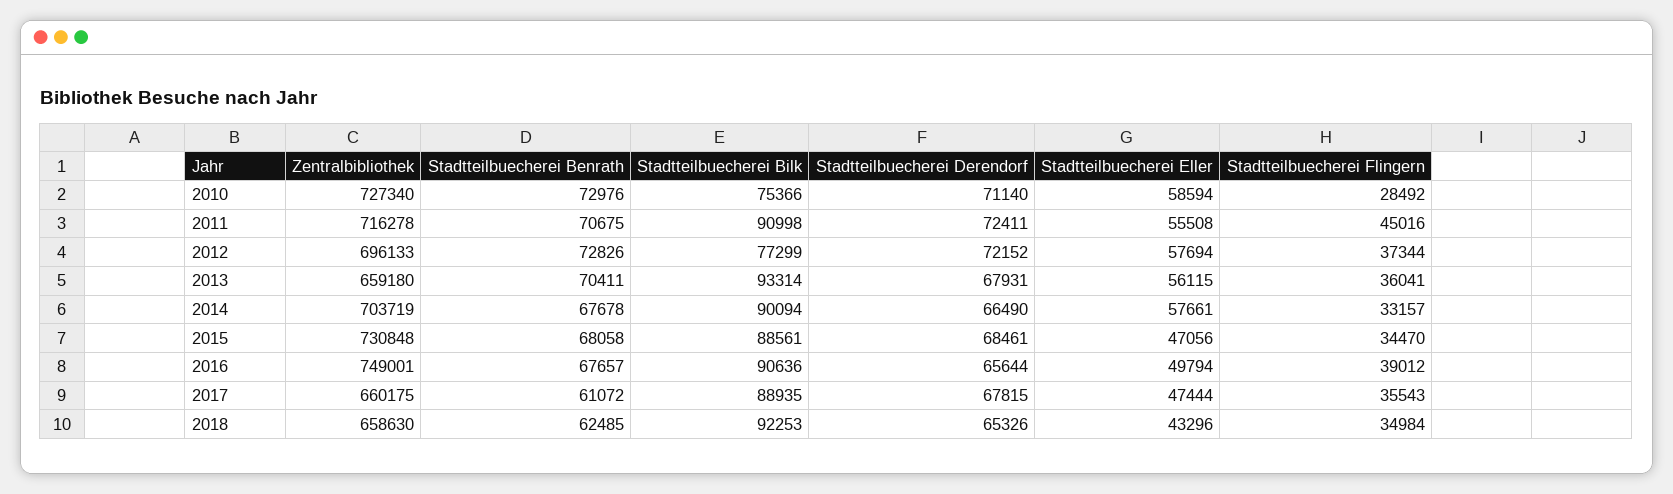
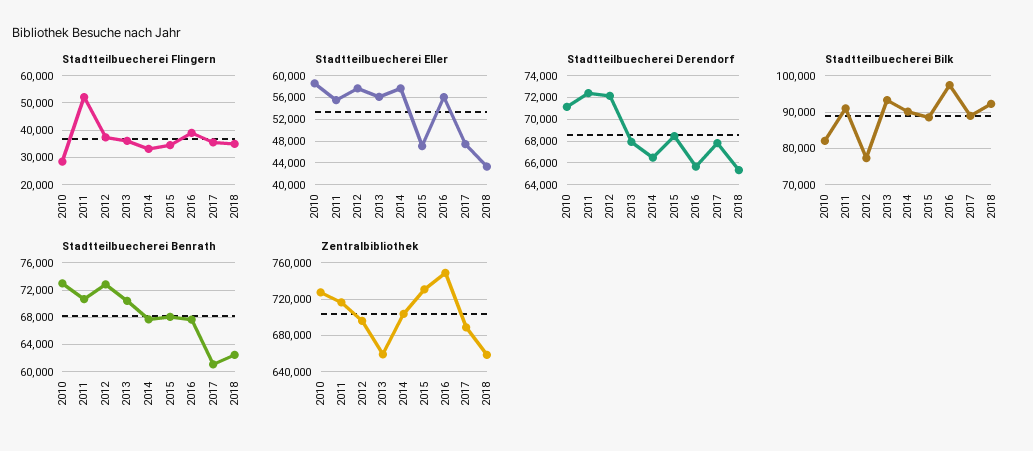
  {
    "Zentralbibliothek": {
      "2010": 727340,
      "2011": 716278,
      "2012": 696133,
      "2013": 659180,
      "2014": 703719,
      "2015": 730848,
      "2016": 749001,
-     "2017": 660175,
+     "2017": 690000,
      "2018": 658630
    },
    "Stadtteilbuecherei Benrath": {
      "2010": 72976,
      "2011": 70675,
      "2012": 72826,
      "2013": 70411,
      "2014": 67678,
      "2015": 68058,
      "2016": 67657,
      "2017": 61072,
      "2018": 62485
    },
    "Stadtteilbuecherei Bilk": {
-     "2010": 75366,
+     "2010": 82000,
      "2011": 90998,
      "2012": 77299,
      "2013": 93314,
      "2014": 90094,
      "2015": 88561,
-     "2016": 90636,
+     "2016": 98000,
      "2017": 88935,
      "2018": 92253
    },
    "Stadtteilbuecherei Derendorf": {
      "2010": 71140,
      "2011": 72411,
      "2012": 72152,
      "2013": 67931,
      "2014": 66490,
      "2015": 68461,
      "2016": 65644,
      "2017": 67815,
      "2018": 65326
    },
    "Stadtteilbuecherei Eller": {
      "2010": 58594,
      "2011": 55508,
      "2012": 57694,
      "2013": 56115,
      "2014": 57661,
      "2015": 47056,
-     "2016": 49794,
+     "2016": 56000,
      "2017": 47444,
      "2018": 43296
    },
    "Stadtteilbuecherei Flingern": {
      "2010": 28492,
-     "2011": 45016,
+     "2011": 52500,
      "2012": 37344,
      "2013": 36041,
      "2014": 33157,
      "2015": 34470,
      "2016": 39012,
      "2017": 35543,
      "2018": 34984
    }
  }

